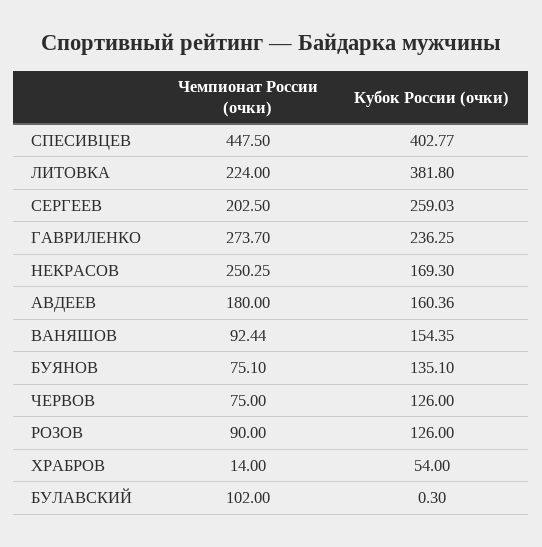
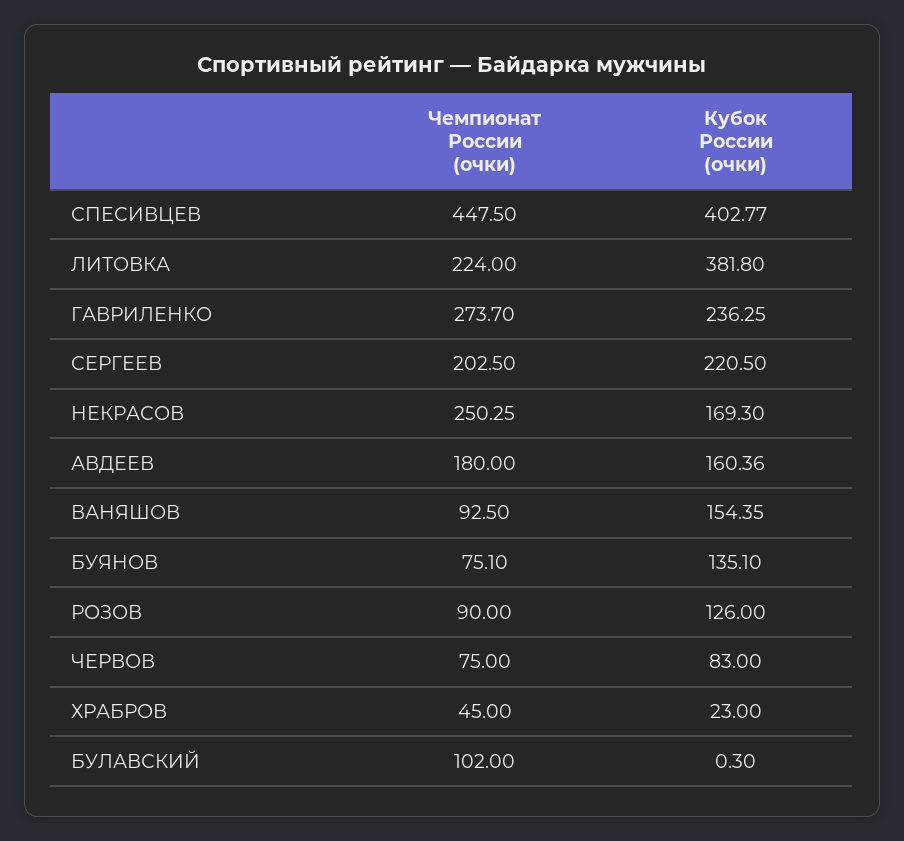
  {
    "Чемпионат России (очки)": {
      "СПЕСИВЦЕВ": 447.5,
      "ЛИТОВКА": 224,
      "СЕРГЕЕВ": 202.5,
      "ГАВРИЛЕНКО": 273.7,
      "НЕКРАСОВ": 250.25,
      "АВДЕЕВ": 180,
-     "ВАНЯШОВ": 92.44,
+     "ВАНЯШОВ": 92.5,
      "БУЯНОВ": 75.1,
      "ЧЕРВОВ": 75,
      "РОЗОВ": 90,
-     "ХРАБРОВ": 14,
+     "ХРАБРОВ": 45,
      "БУЛАВСКИЙ": 102
    },
    "Кубок России (очки)": {
      "СПЕСИВЦЕВ": 402.77,
      "ЛИТОВКА": 381.8,
-     "СЕРГЕЕВ": 259.03,
+     "СЕРГЕЕВ": 220.5,
      "ГАВРИЛЕНКО": 236.25,
      "НЕКРАСОВ": 169.3,
      "АВДЕЕВ": 160.36,
      "ВАНЯШОВ": 154.35,
      "БУЯНОВ": 135.1,
-     "ЧЕРВОВ": 126,
+     "ЧЕРВОВ": 83,
      "РОЗОВ": 126,
-     "ХРАБРОВ": 54,
+     "ХРАБРОВ": 23,
      "БУЛАВСКИЙ": 0.3
    }
  }

